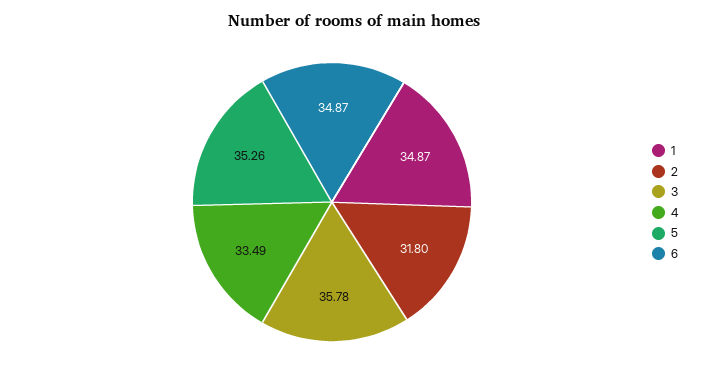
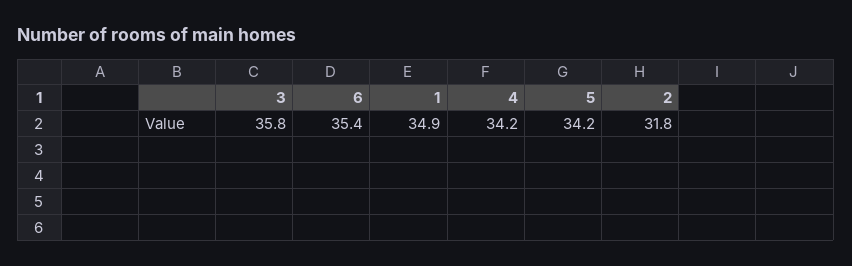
  {
    "1": 34.87,
    "2": 31.8,
    "3": 35.78,
-   "4": 33.49,
+   "4": 34.2,
-   "5": 35.26,
+   "5": 34.2,
-   "6": 34.87
+   "6": 35.4
  }

